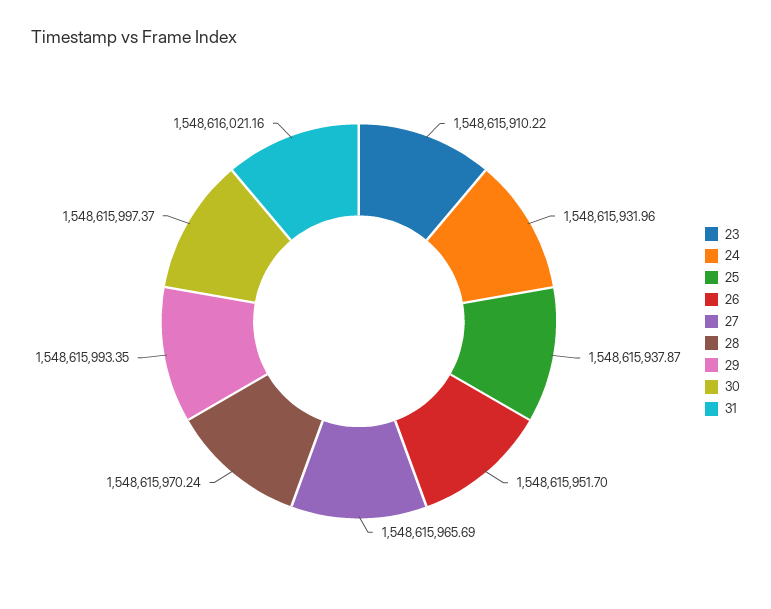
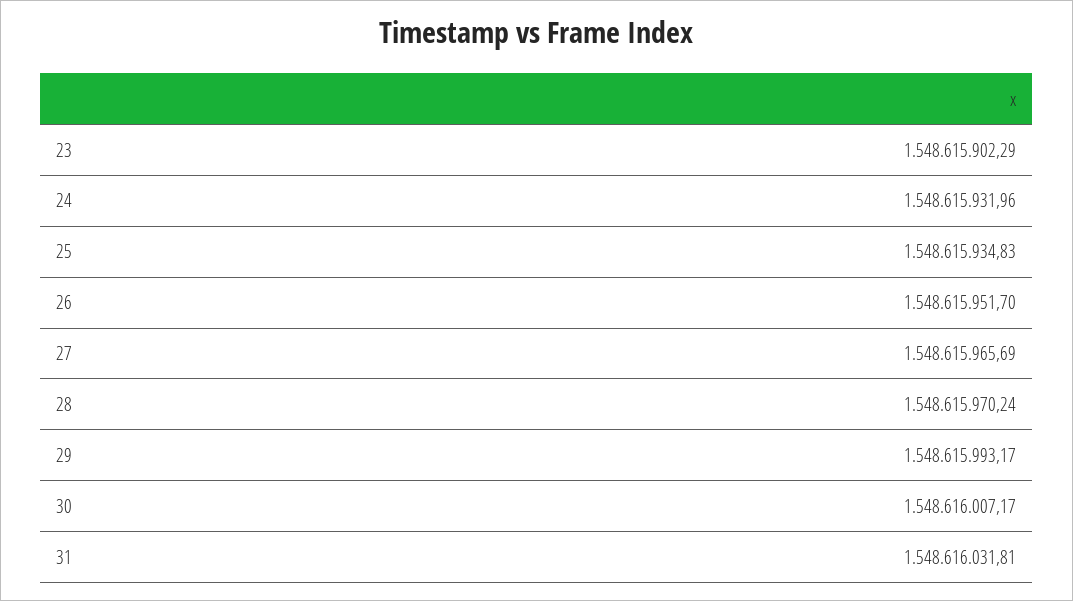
  {
-   "23": 1548615910.22,
+   "23": 1548615902.29,
    "24": 1548615931.96,
-   "25": 1548615937.87,
+   "25": 1548615934.83,
    "26": 1548615951.7,
    "27": 1548615965.69,
    "28": 1548615970.24,
-   "29": 1548615993.35,
+   "29": 1548615993.17,
-   "30": 1548615997.37,
+   "30": 1548616007.17,
-   "31": 1548616021.16
+   "31": 1548616031.81
  }

